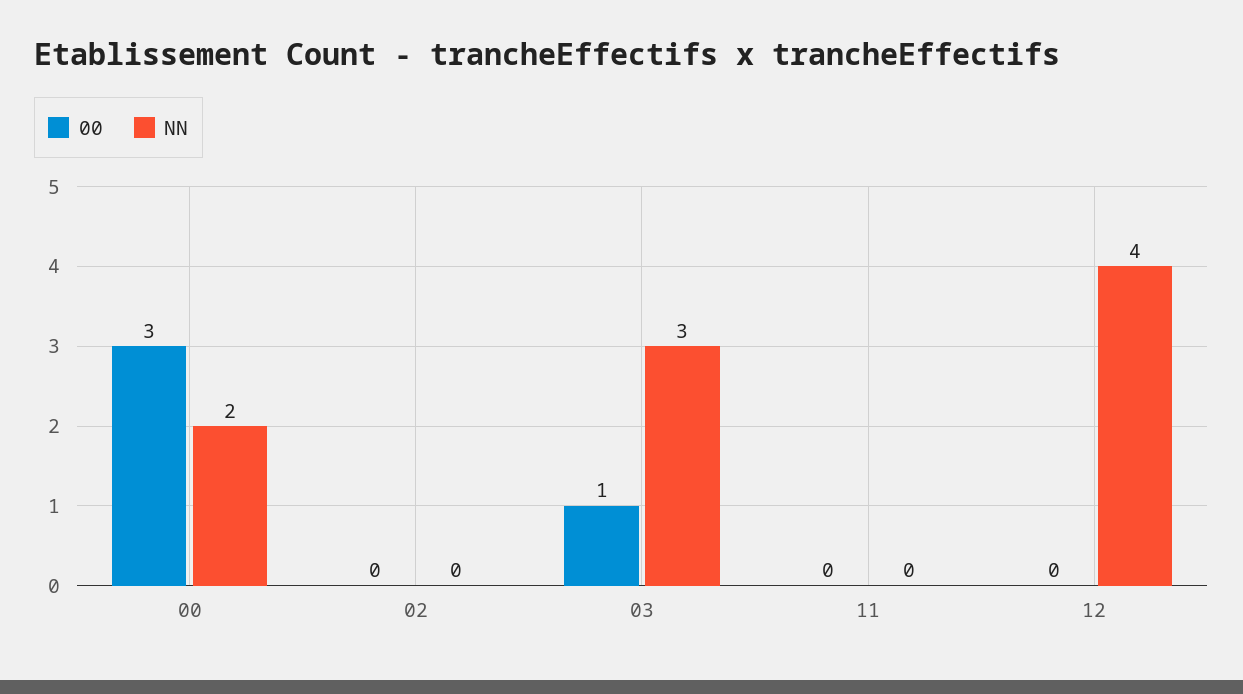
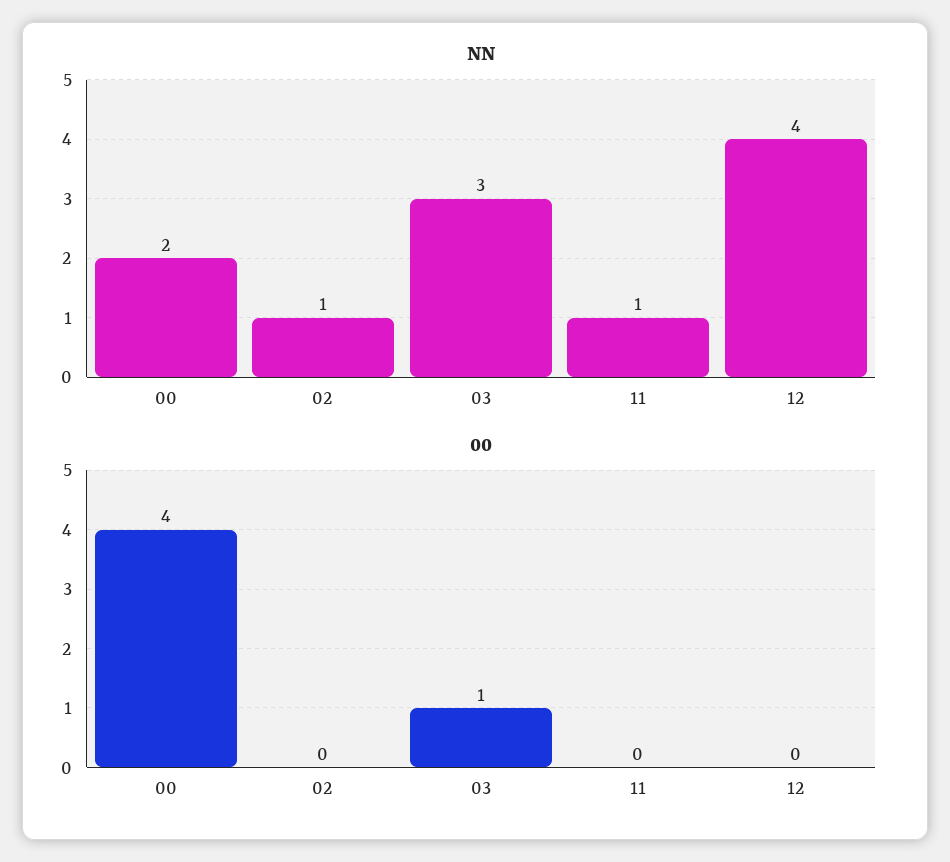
  {
    "00": {
-     "00": 3,
+     "00": 4,
      "02": 0,
      "03": 1,
      "11": 0,
      "12": 0
    },
    "NN": {
      "00": 2,
-     "02": 0,
+     "02": 1,
      "03": 3,
-     "11": 0,
+     "11": 1,
      "12": 4
    }
  }

